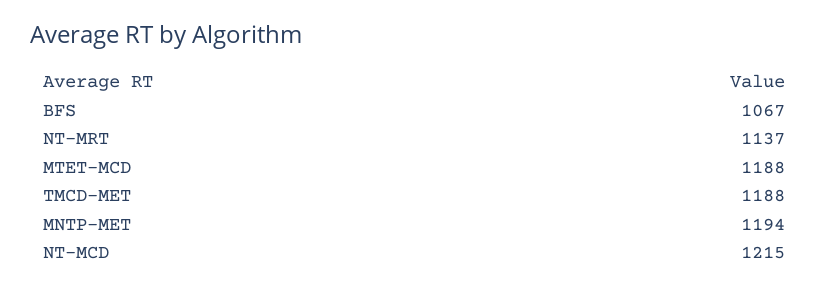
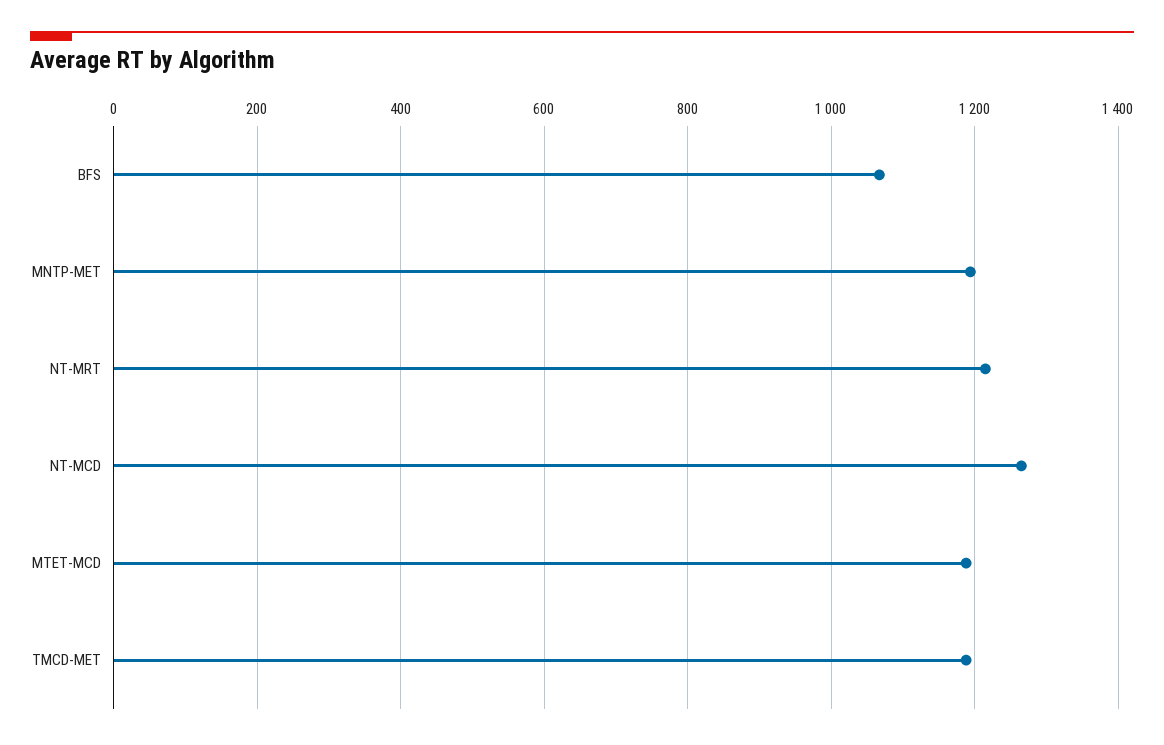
  {
    "BFS": 1067,
-   "NT-MRT": 1137,
+   "NT-MRT": 1220,
    "MTET-MCD": 1188,
    "TMCD-MET": 1188,
    "MNTP-MET": 1194,
-   "NT-MCD": 1215
+   "NT-MCD": 1260
  }

